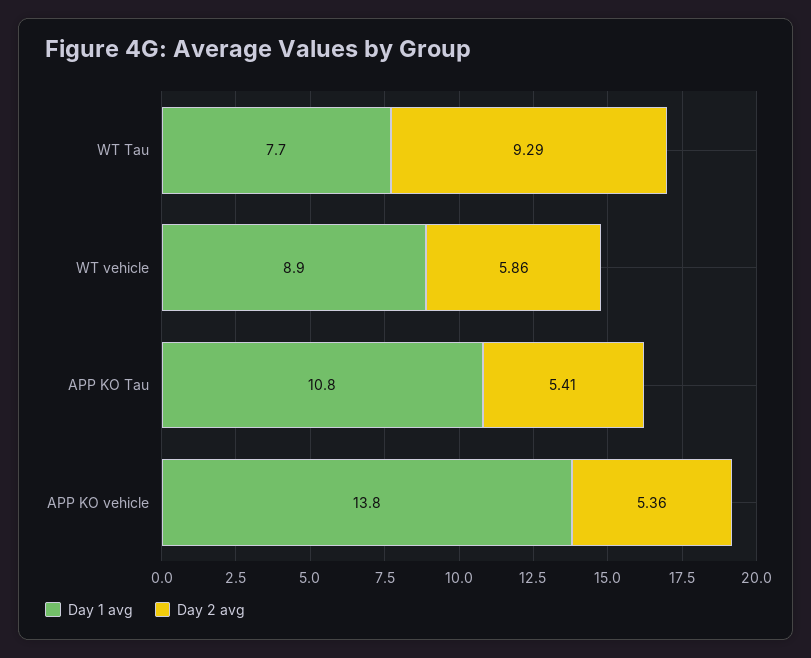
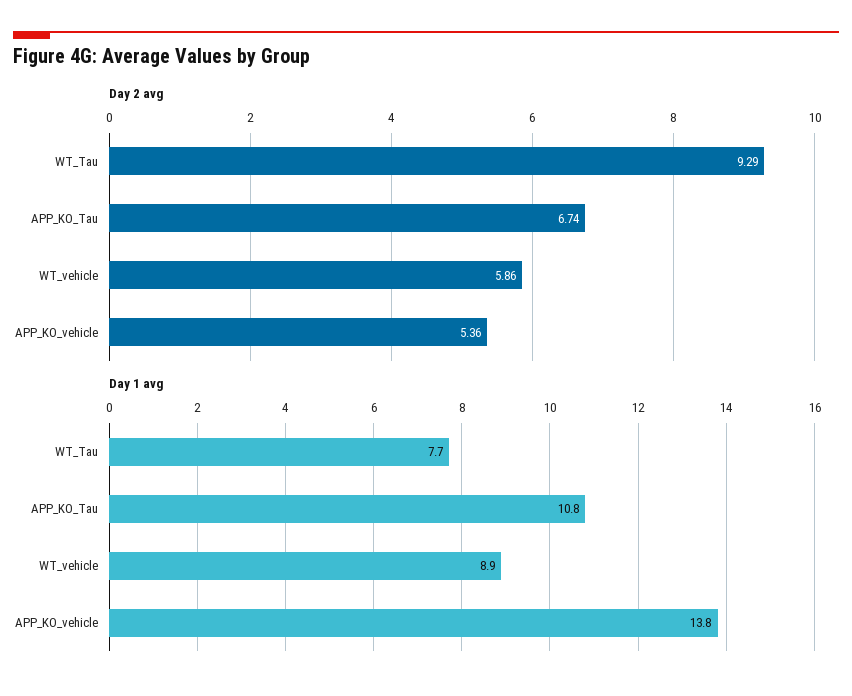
  {
    "Day 1 avg": {
      "WT Tau": 7.7,
      "WT vehicle": 8.9,
      "APP KO Tau": 10.8,
      "APP KO vehicle": 13.8
    },
    "Day 2 avg": {
      "WT Tau": 9.29,
      "WT vehicle": 5.86,
-     "APP KO Tau": 5.41,
+     "APP KO Tau": 6.74,
      "APP KO vehicle": 5.36
    }
  }

